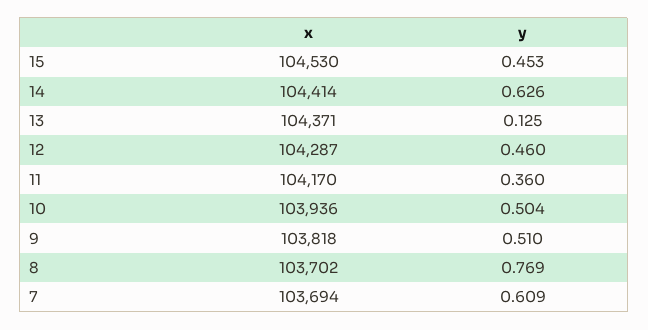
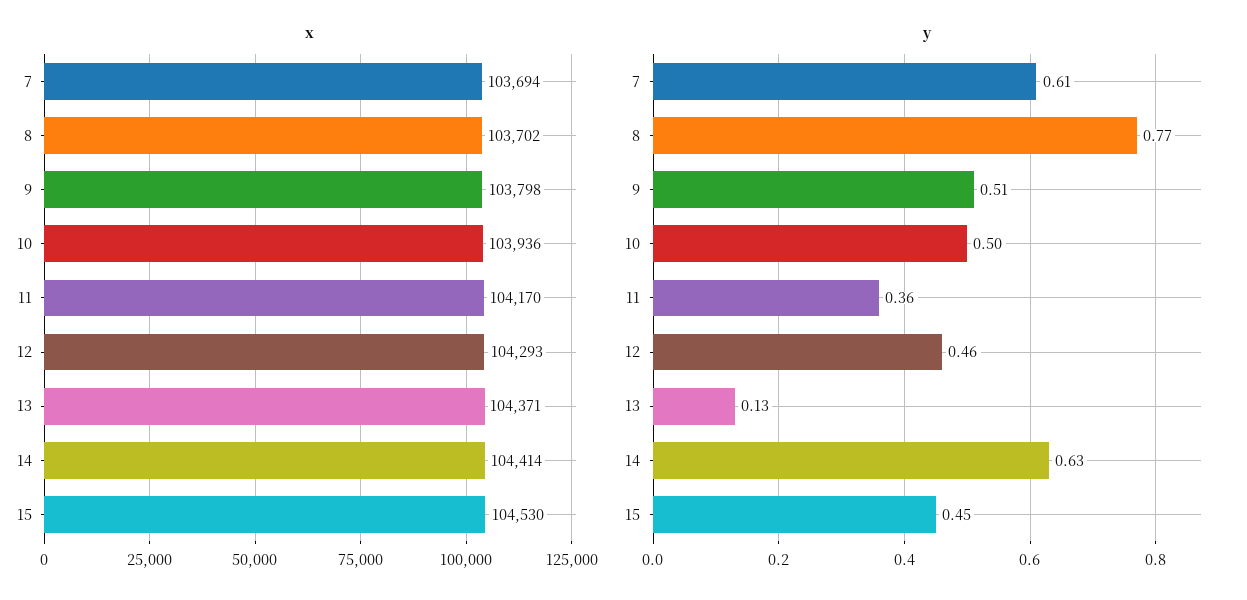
  {
    "x": {
      "15": 104530,
      "14": 104414,
      "13": 104371,
-     "12": 104287,
+     "12": 104293,
      "11": 104170,
      "10": 103936,
-     "9": 103818,
+     "9": 103798,
      "8": 103702,
      "7": 103694
    },
    "y": {
      "15": 0.453,
      "14": 0.626,
      "13": 0.125,
      "12": 0.46,
      "11": 0.36,
      "10": 0.504,
      "9": 0.51,
      "8": 0.769,
      "7": 0.609
    }
  }

